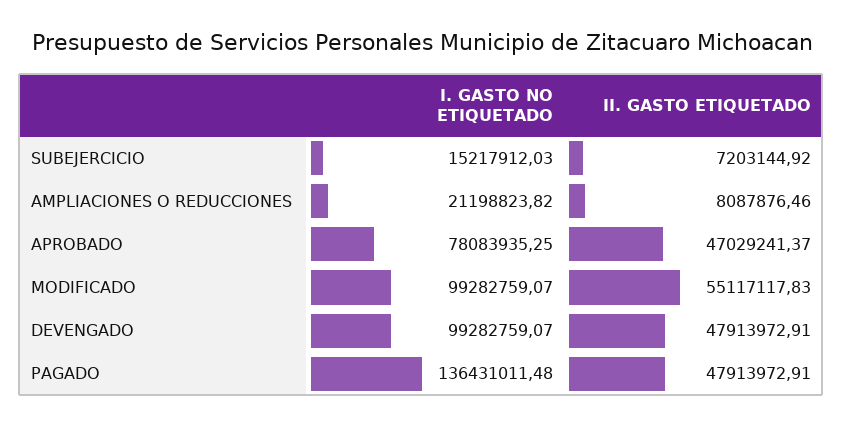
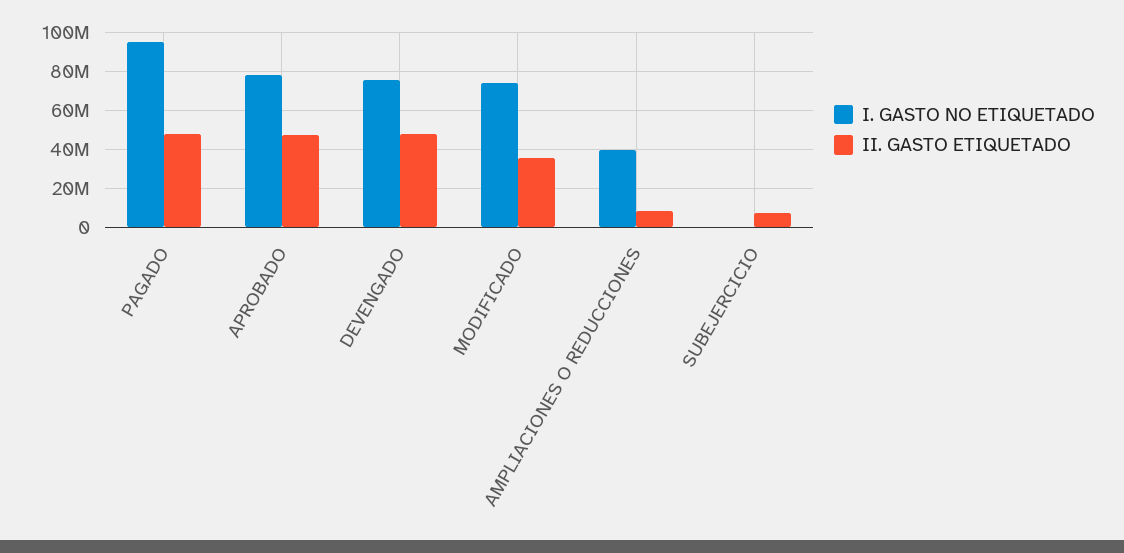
  {
    "I. GASTO NO ETIQUETADO": {
-     "SUBEJERCICIO": 15217912.03,
+     "SUBEJERCICIO": 0,
-     "AMPLIACIONES O REDUCCIONES": 21198823.82,
+     "AMPLIACIONES O REDUCCIONES": 40000000,
      "APROBADO": 78083935.25,
-     "MODIFICADO": 99282759.07,
+     "MODIFICADO": 75000000,
-     "DEVENGADO": 99282759.07,
+     "DEVENGADO": 75000000,
-     "PAGADO": 136431011.48
+     "PAGADO": 95000000
    },
    "II. GASTO ETIQUETADO": {
      "SUBEJERCICIO": 7203144.92,
      "AMPLIACIONES O REDUCCIONES": 8087876.46,
      "APROBADO": 47029241.37,
-     "MODIFICADO": 55117117.83,
+     "MODIFICADO": 35000000,
      "DEVENGADO": 47913972.91,
      "PAGADO": 47913972.91
    }
  }

